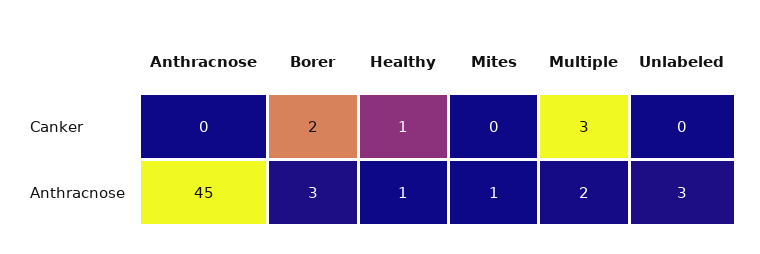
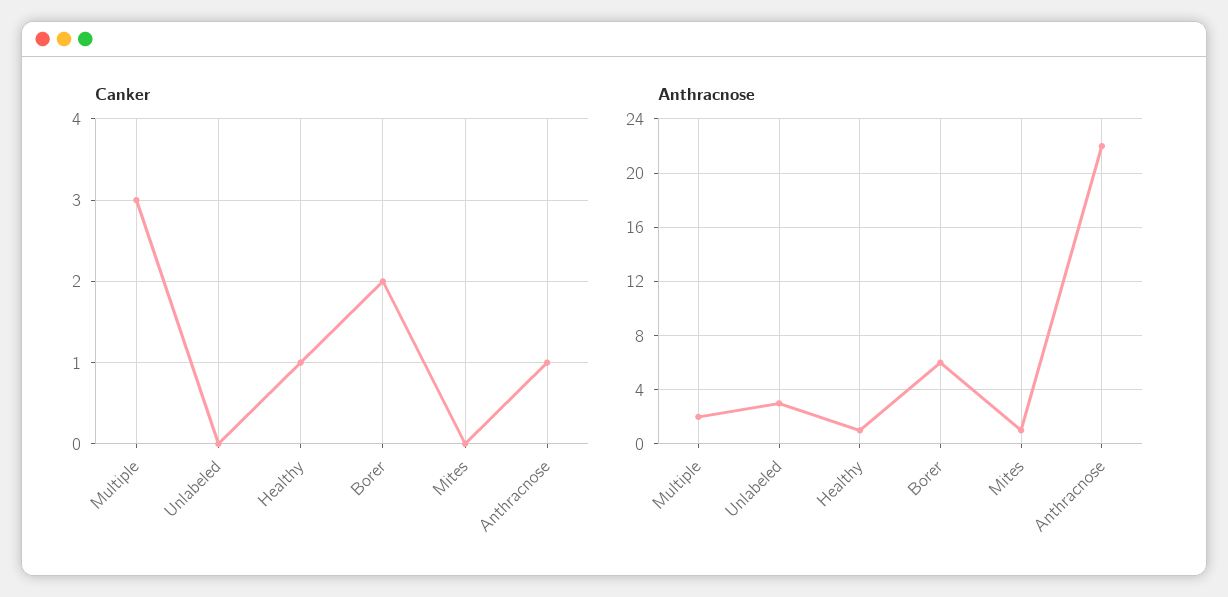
  {
    "Canker": {
-     "Anthracnose": 0,
+     "Anthracnose": 1,
      "Borer": 2,
      "Healthy": 1,
      "Mites": 0,
      "Multiple": 3,
      "Unlabeled": 0
    },
    "Anthracnose": {
-     "Anthracnose": 45,
+     "Anthracnose": 22,
-     "Borer": 3,
+     "Borer": 6,
      "Healthy": 1,
      "Mites": 1,
      "Multiple": 2,
      "Unlabeled": 3
    }
  }

